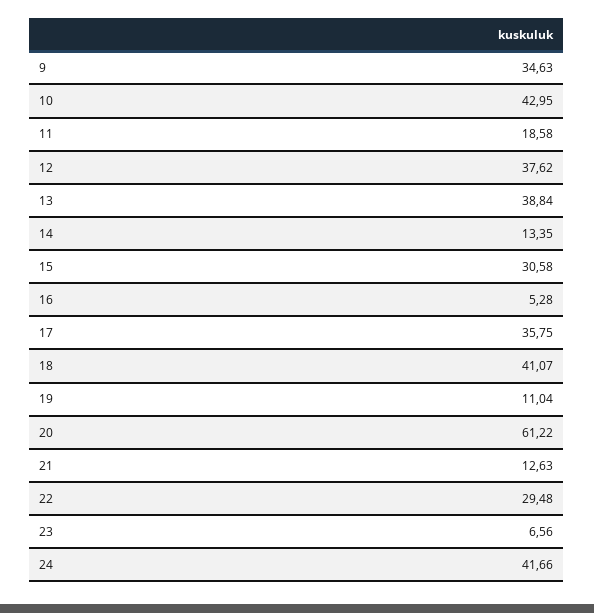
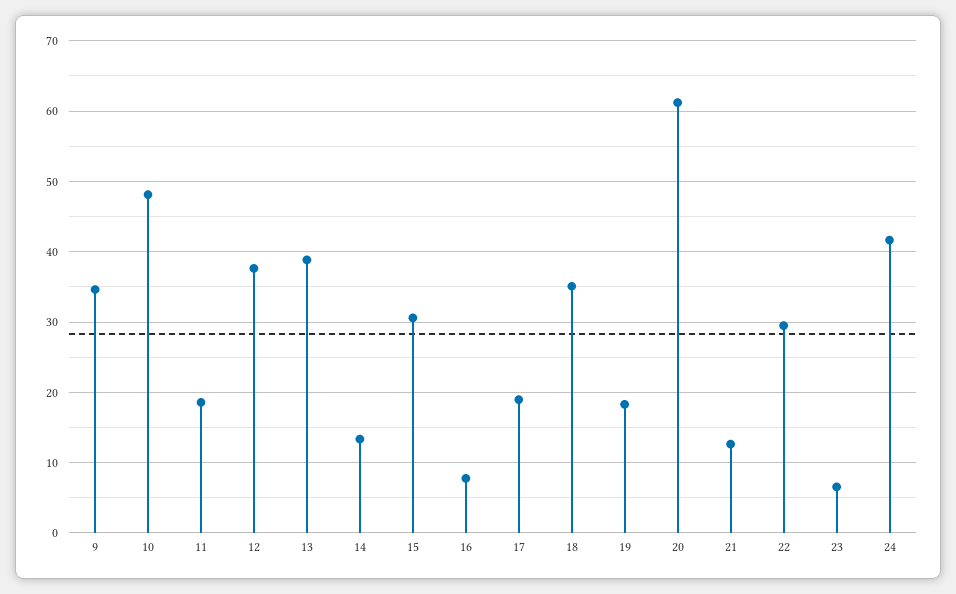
  {
    "9": 34.63,
-   "10": 42.95,
+   "10": 48,
    "11": 18.58,
    "12": 37.62,
    "13": 38.84,
    "14": 13.35,
    "15": 30.58,
-   "16": 5.28,
+   "16": 8,
-   "17": 35.75,
+   "17": 19,
-   "18": 41.07,
+   "18": 35,
-   "19": 11.04,
+   "19": 18,
    "20": 61.22,
    "21": 12.63,
    "22": 29.48,
    "23": 6.56,
    "24": 41.66
  }

